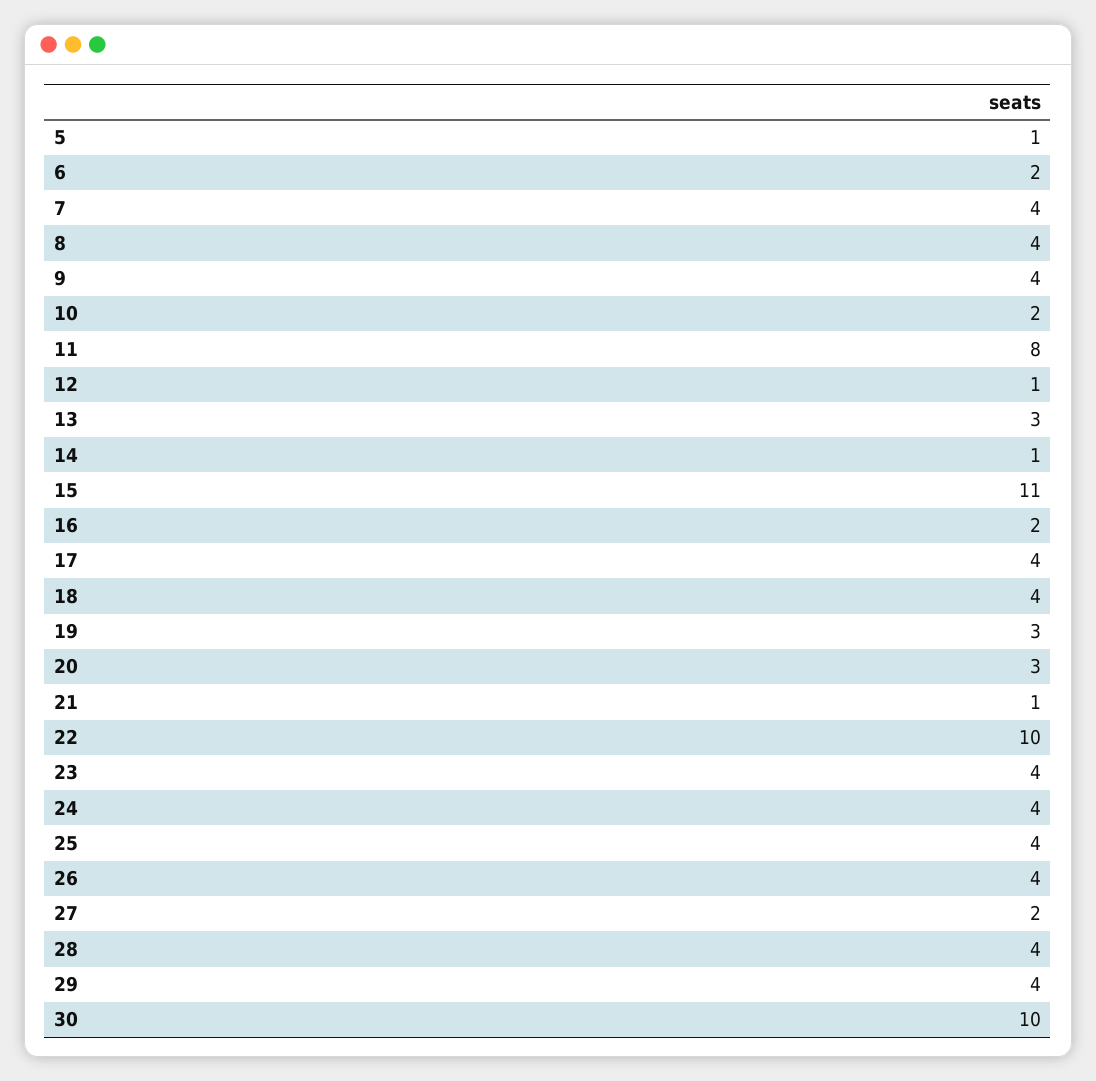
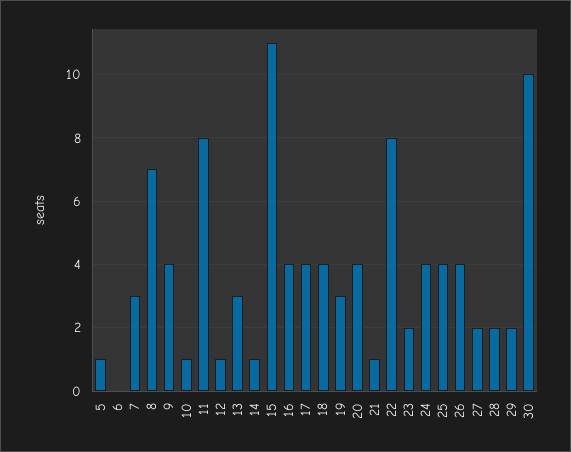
  {
    "5": 1,
-   "6": 2,
+   "6": 0,
-   "7": 4,
+   "7": 3,
-   "8": 4,
+   "8": 7,
    "9": 4,
-   "10": 2,
+   "10": 1,
    "11": 8,
    "12": 1,
    "13": 3,
    "14": 1,
    "15": 11,
-   "16": 2,
+   "16": 4,
    "17": 4,
    "18": 4,
    "19": 3,
-   "20": 3,
+   "20": 4,
    "21": 1,
-   "22": 10,
+   "22": 8,
-   "23": 4,
+   "23": 2,
    "24": 4,
    "25": 4,
    "26": 4,
    "27": 2,
-   "28": 4,
+   "28": 2,
-   "29": 4,
+   "29": 2,
    "30": 10
  }

